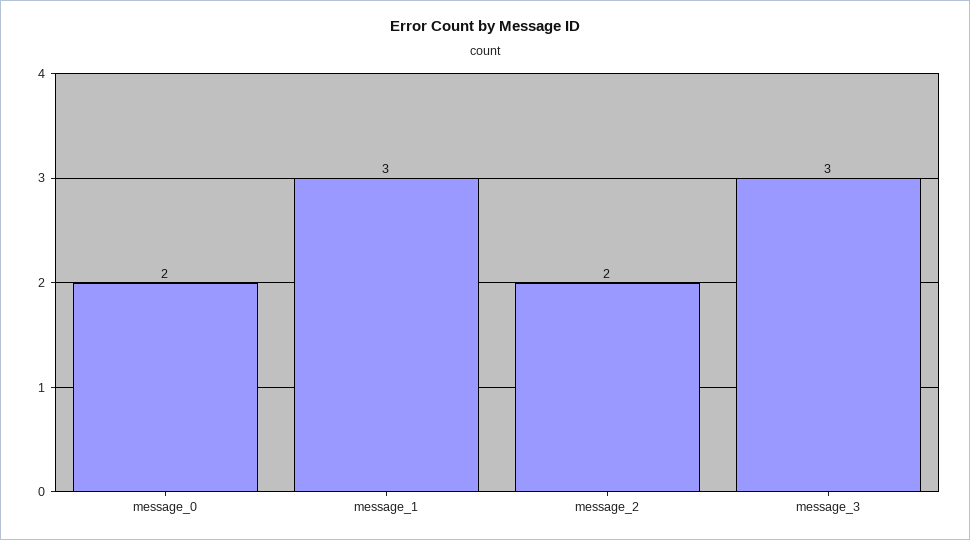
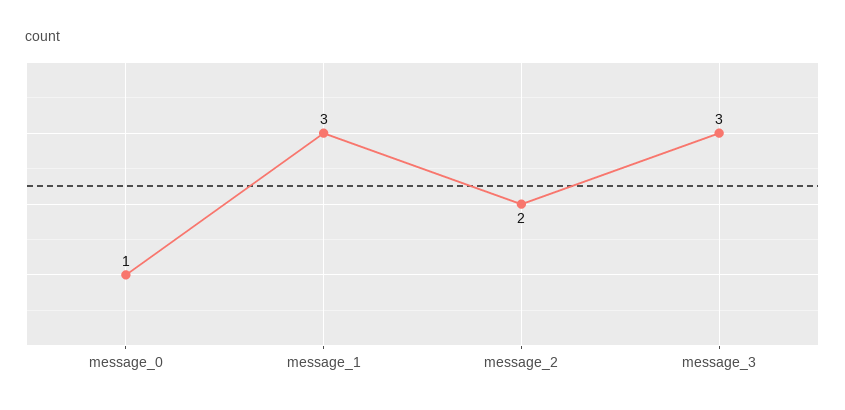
  {
-   "message_0": 2,
+   "message_0": 1,
    "message_1": 3,
    "message_2": 2,
    "message_3": 3
  }

